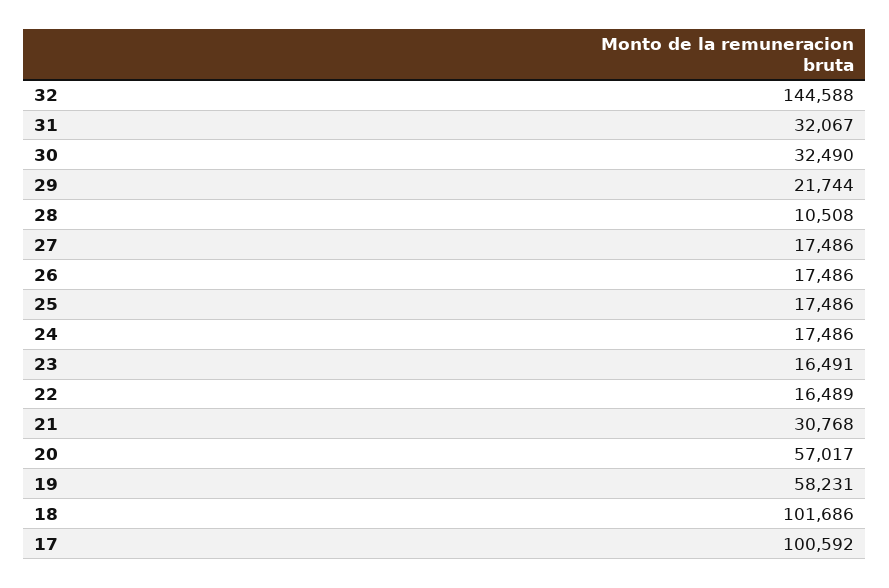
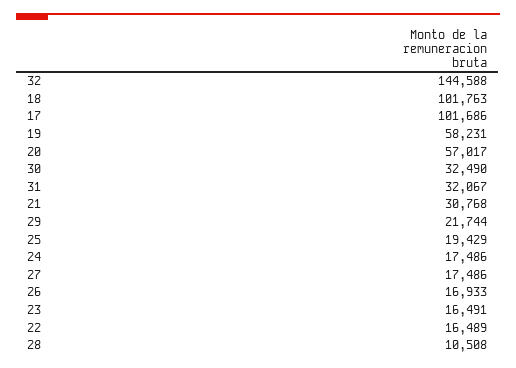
  {
    "32": 144588,
    "31": 32067,
    "30": 32490,
    "29": 21744,
    "28": 10508,
    "27": 17486,
-   "26": 17486,
+   "26": 16933,
-   "25": 17486,
+   "25": 19429,
    "24": 17486,
    "23": 16491,
    "22": 16489,
    "21": 30768,
    "20": 57017,
    "19": 58231,
-   "18": 101686,
+   "18": 101763,
-   "17": 100592
+   "17": 101686
  }

